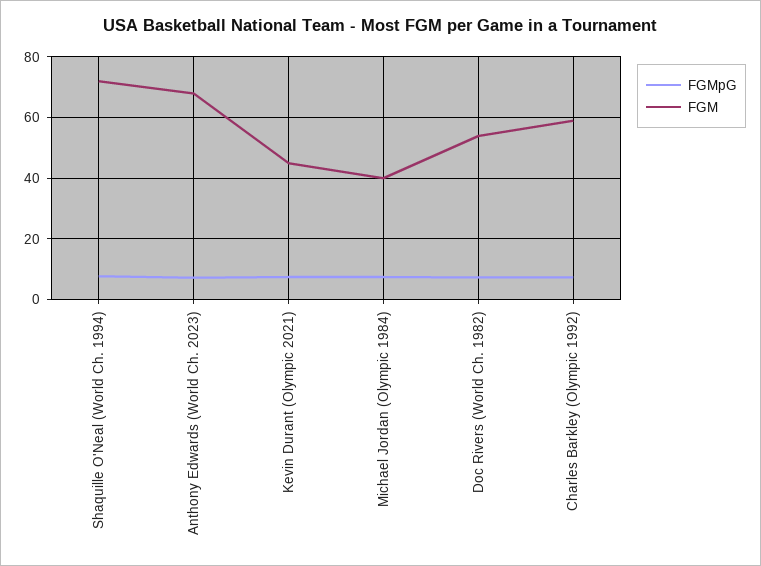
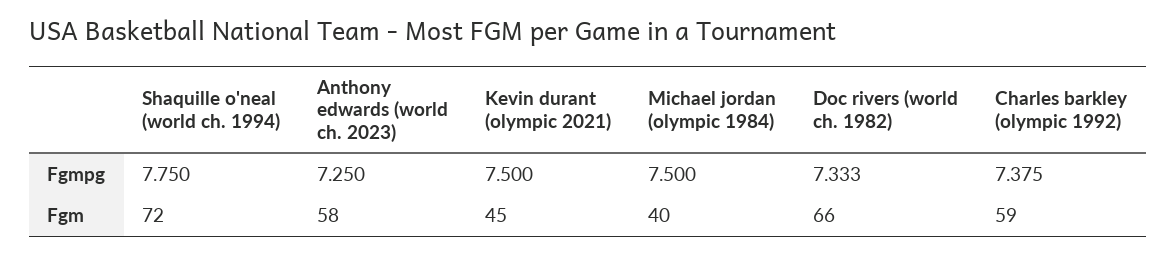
  {
    "FGMpG": {
      "Shaquille O'Neal (World Ch. 1994)": 7.75,
      "Anthony Edwards (World Ch. 2023)": 7.25,
      "Kevin Durant (Olympic 2021)": 7.5,
      "Michael Jordan (Olympic 1984)": 7.5,
      "Doc Rivers (World Ch. 1982)": 7.333,
      "Charles Barkley (Olympic 1992)": 7.375
    },
    "FGM": {
      "Shaquille O'Neal (World Ch. 1994)": 72,
-     "Anthony Edwards (World Ch. 2023)": 68,
+     "Anthony Edwards (World Ch. 2023)": 58,
      "Kevin Durant (Olympic 2021)": 45,
      "Michael Jordan (Olympic 1984)": 40,
-     "Doc Rivers (World Ch. 1982)": 54,
+     "Doc Rivers (World Ch. 1982)": 66,
      "Charles Barkley (Olympic 1992)": 59
    }
  }

